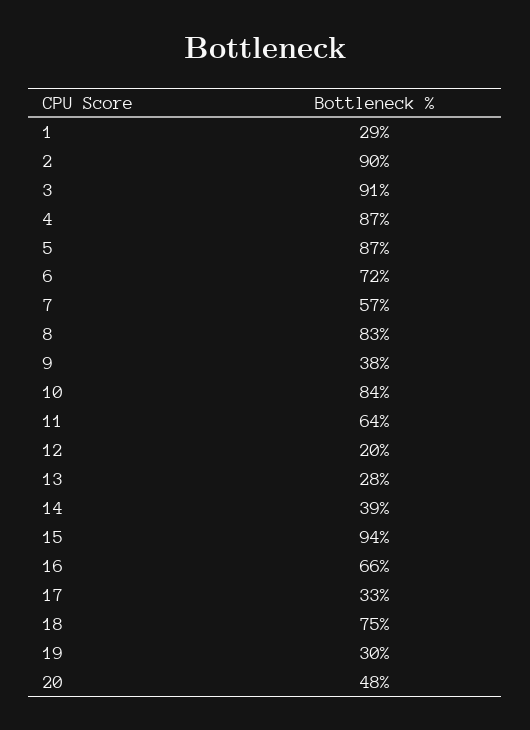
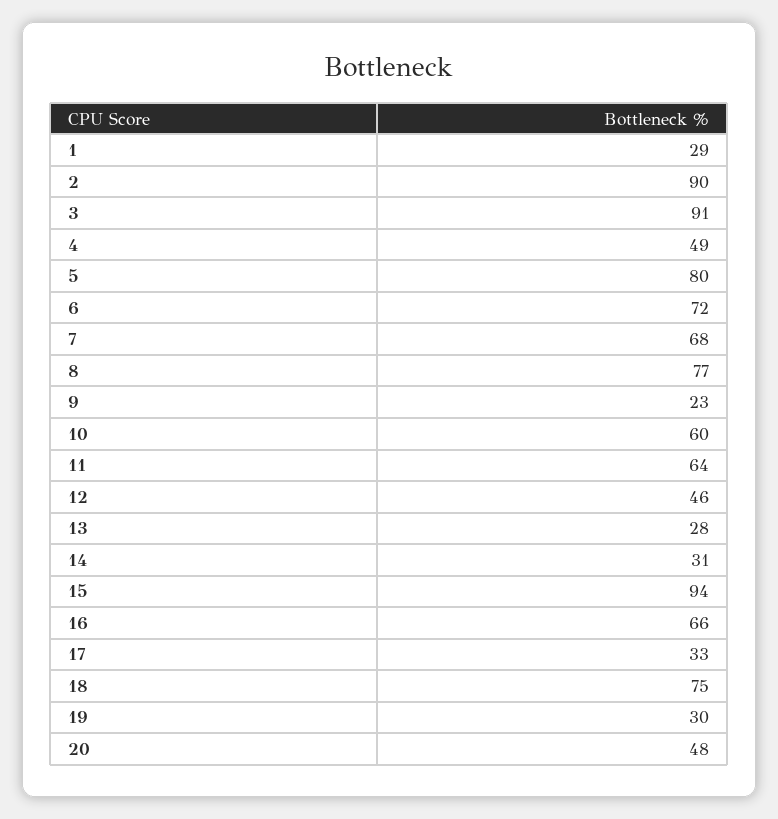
  {
    "1": 29,
    "2": 90,
    "3": 91,
-   "4": 87,
+   "4": 49,
-   "5": 87,
+   "5": 80,
    "6": 72,
-   "7": 57,
+   "7": 68,
-   "8": 83,
+   "8": 77,
-   "9": 38,
+   "9": 23,
-   "10": 84,
+   "10": 60,
    "11": 64,
-   "12": 20,
+   "12": 46,
    "13": 28,
-   "14": 39,
+   "14": 31,
    "15": 94,
    "16": 66,
    "17": 33,
    "18": 75,
    "19": 30,
    "20": 48
  }

